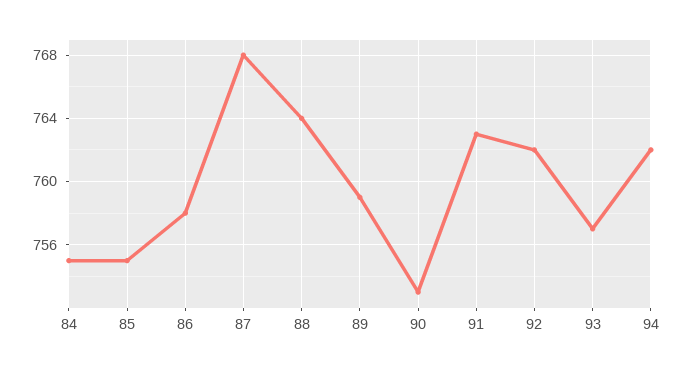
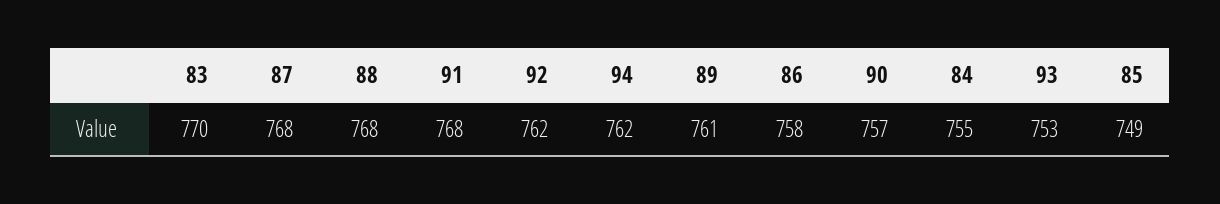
  {
    "84": 755,
-   "85": 755,
+   "85": 749,
    "86": 758,
    "87": 768,
-   "88": 764,
+   "88": 768,
-   "89": 759,
+   "89": 761,
-   "90": 753,
+   "90": 757,
-   "91": 763,
+   "91": 768,
    "92": 762,
-   "93": 757,
+   "93": 753,
-   "94": 762
+   "94": 762,
+   "83": 770
  }

